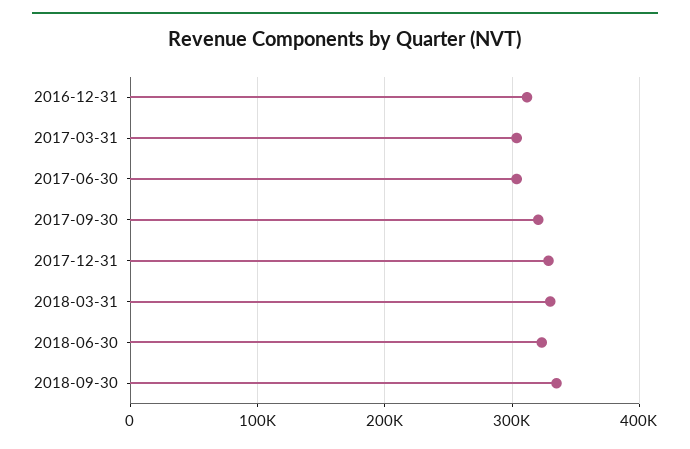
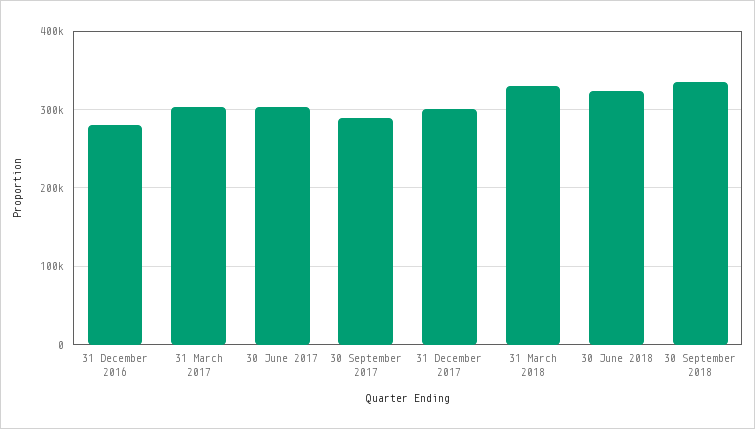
  {
-   "2016-12-31": 310000,
+   "2016-12-31": 280000,
    "2017-03-31": 300000,
    "2017-06-30": 300000,
-   "2017-09-30": 320000,
+   "2017-09-30": 290000,
-   "2017-12-31": 330000,
+   "2017-12-31": 300000,
    "2018-03-31": 330000,
    "2018-06-30": 320000,
    "2018-09-30": 330000
  }

